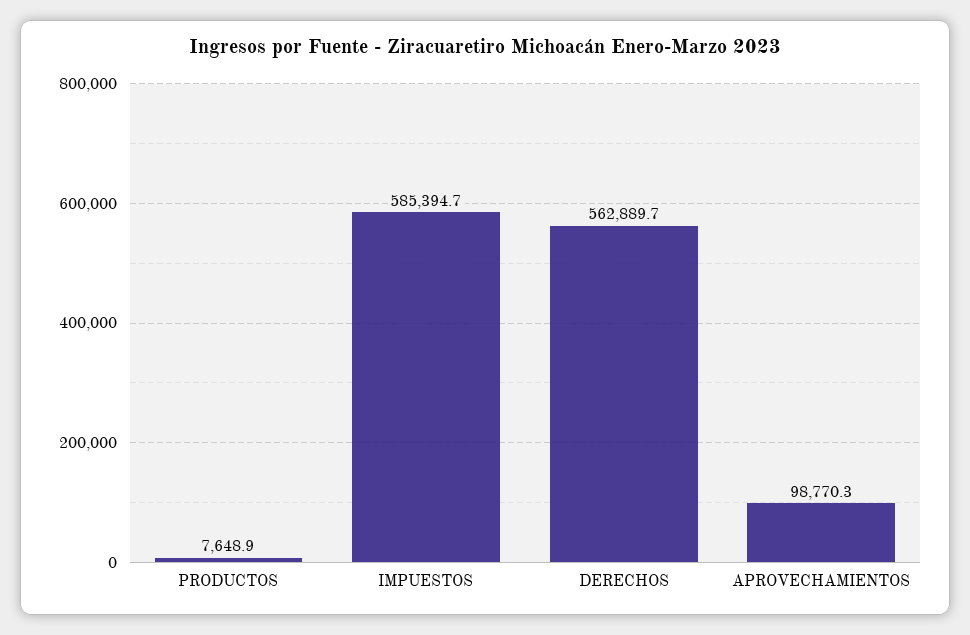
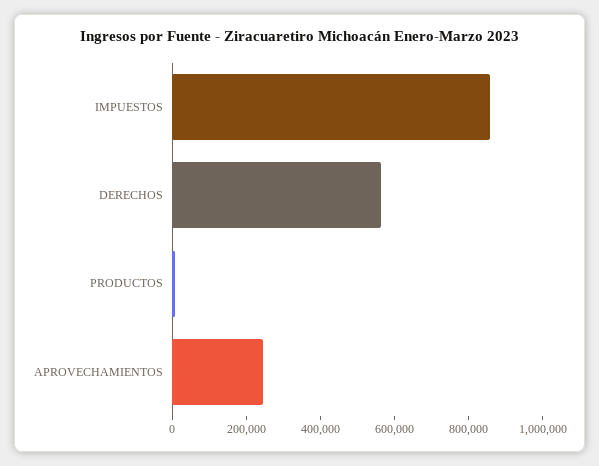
  {
    "PRODUCTOS": 7648.9,
-   "IMPUESTOS": 585394.7,
+   "IMPUESTOS": 850000,
    "DERECHOS": 562889.7,
-   "APROVECHAMIENTOS": 98770.3
+   "APROVECHAMIENTOS": 250000
  }

